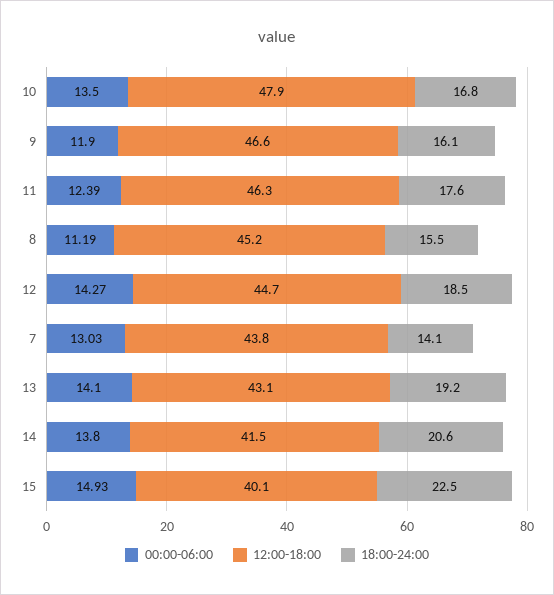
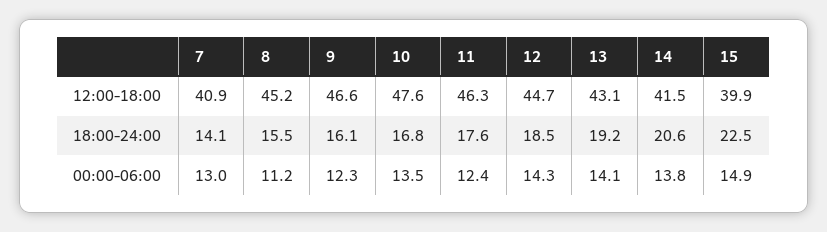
  {
    "00:00-06:00": {
      "10": 13.5,
-     "9": 11.9,
+     "9": 12.3,
      "11": 12.39,
      "8": 11.19,
      "12": 14.27,
      "7": 13.03,
      "13": 14.1,
      "14": 13.8,
      "15": 14.93
    },
    "12:00-18:00": {
-     "10": 47.9,
+     "10": 47.6,
      "9": 46.6,
      "11": 46.3,
      "8": 45.2,
      "12": 44.7,
-     "7": 43.8,
+     "7": 40.9,
      "13": 43.1,
      "14": 41.5,
-     "15": 40.1
+     "15": 39.9
    },
    "18:00-24:00": {
      "10": 16.8,
      "9": 16.1,
      "11": 17.6,
      "8": 15.5,
      "12": 18.5,
      "7": 14.1,
      "13": 19.2,
      "14": 20.6,
      "15": 22.5
    }
  }

